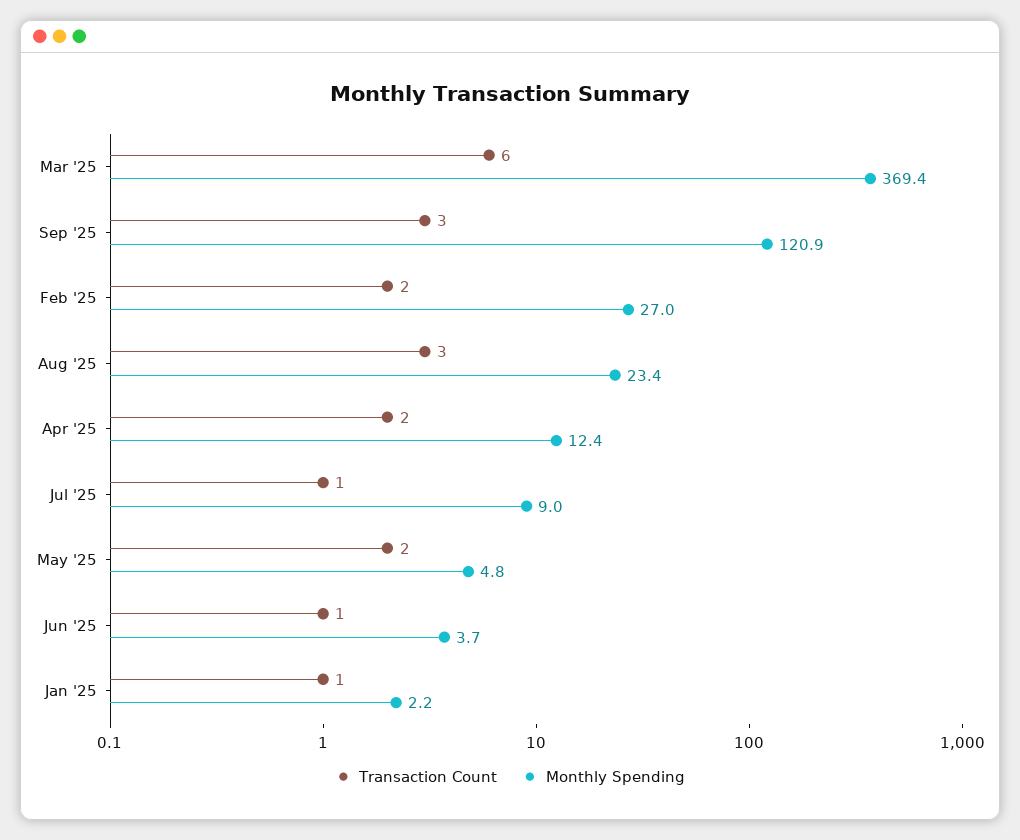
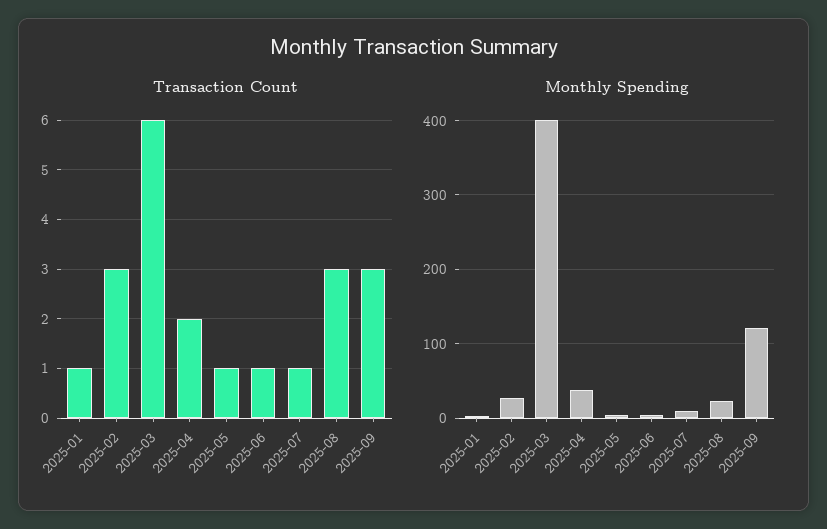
  {
    "Transaction Count": {
      "Mar '25": 6,
      "Sep '25": 3,
-     "Feb '25": 2,
+     "Feb '25": 3,
      "Aug '25": 3,
      "Apr '25": 2,
      "Jul '25": 1,
-     "May '25": 2,
+     "May '25": 1,
      "Jun '25": 1,
      "Jan '25": 1
    },
    "Monthly Spending": {
-     "Mar '25": 369.4,
+     "Mar '25": 400,
      "Sep '25": 120.9,
      "Feb '25": 27,
      "Aug '25": 23.4,
-     "Apr '25": 12.4,
+     "Apr '25": 40,
      "Jul '25": 9,
      "May '25": 4.8,
      "Jun '25": 3.7,
      "Jan '25": 2.2
    }
  }

